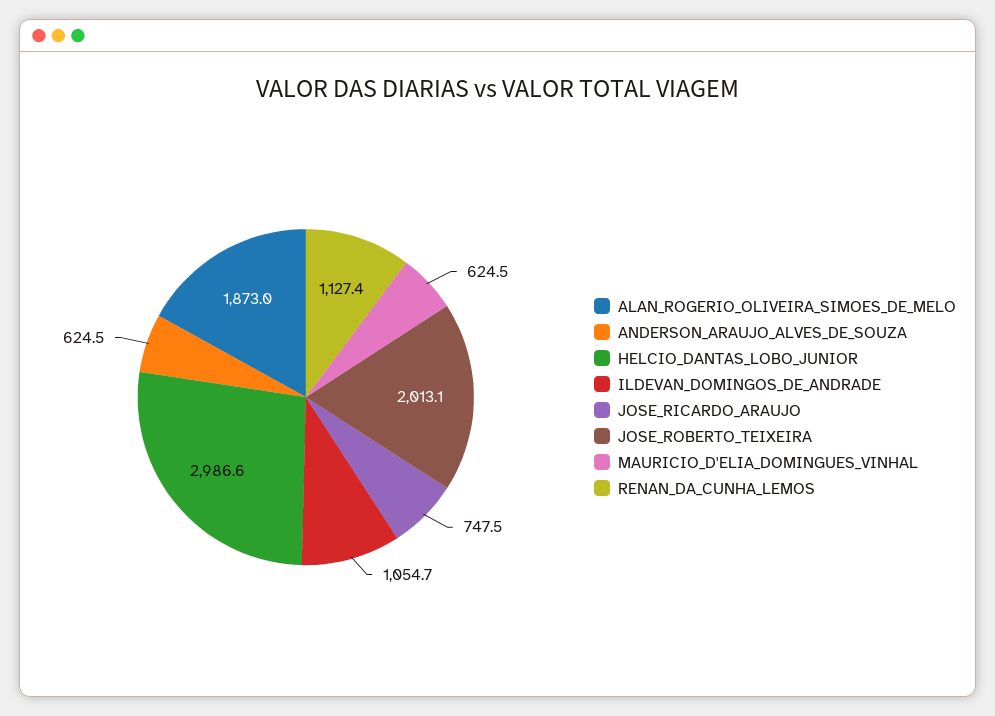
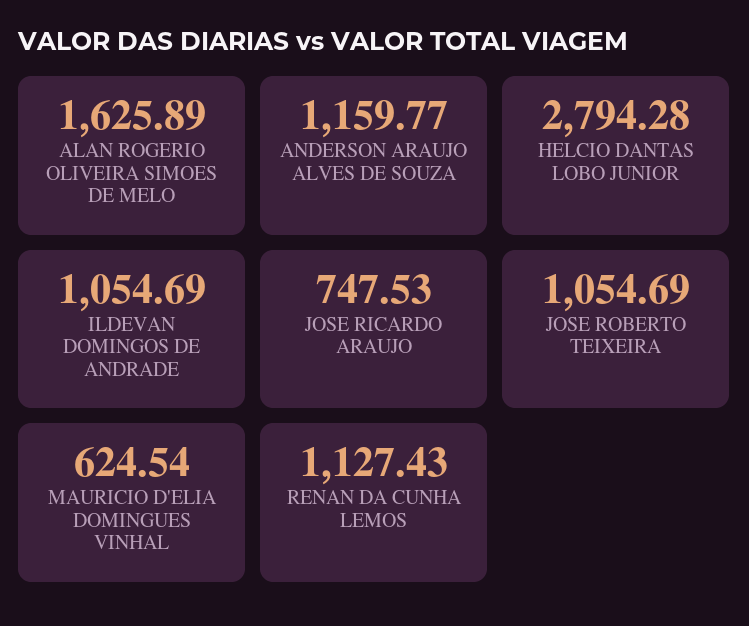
  {
-   "ALAN_ROGERIO_OLIVEIRA_SIMOES_DE_MELO": 1873,
+   "ALAN_ROGERIO_OLIVEIRA_SIMOES_DE_MELO": 1625.89,
-   "ANDERSON_ARAUJO_ALVES_DE_SOUZA": 624.5,
+   "ANDERSON_ARAUJO_ALVES_DE_SOUZA": 1159.77,
-   "HELCIO_DANTAS_LOBO_JUNIOR": 2986.6,
+   "HELCIO_DANTAS_LOBO_JUNIOR": 2794.28,
    "ILDEVAN_DOMINGOS_DE_ANDRADE": 1054.69,
    "JOSE_RICARDO_ARAUJO": 747.53,
-   "JOSE_ROBERTO_TEIXEIRA": 2013.1,
+   "JOSE_ROBERTO_TEIXEIRA": 1054.69,
    "MAURICIO_D'ELIA_DOMINGUES_VINHAL": 624.54,
    "RENAN_DA_CUNHA_LEMOS": 1127.43
  }

